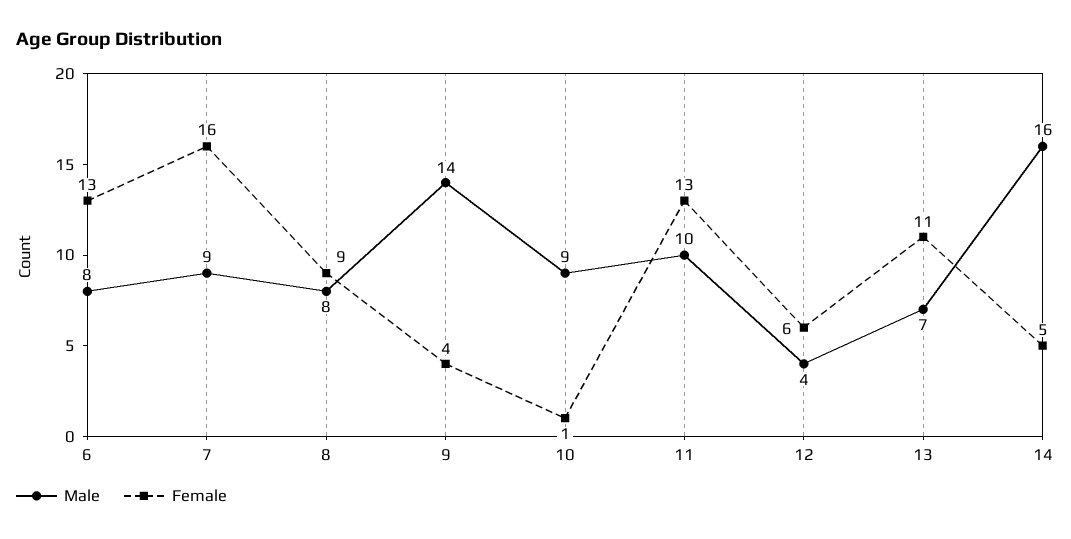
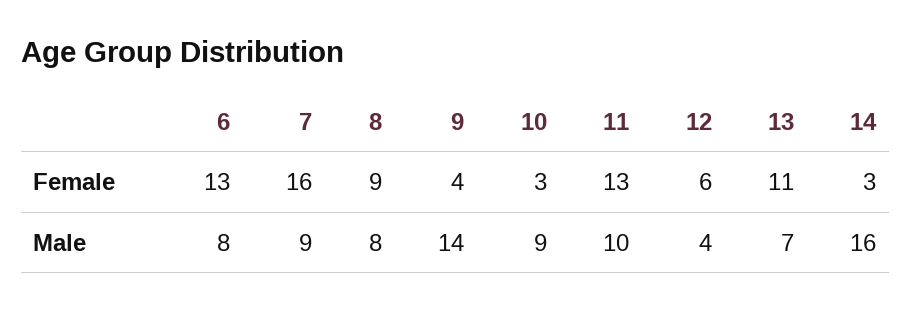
  {
    "Male": {
      "6": 8,
      "7": 9,
      "8": 8,
      "9": 14,
      "10": 9,
      "11": 10,
      "12": 4,
      "13": 7,
      "14": 16
    },
    "Female": {
      "6": 13,
      "7": 16,
      "8": 9,
      "9": 4,
-     "10": 1,
+     "10": 3,
      "11": 13,
      "12": 6,
      "13": 11,
-     "14": 5
+     "14": 3
    }
  }

